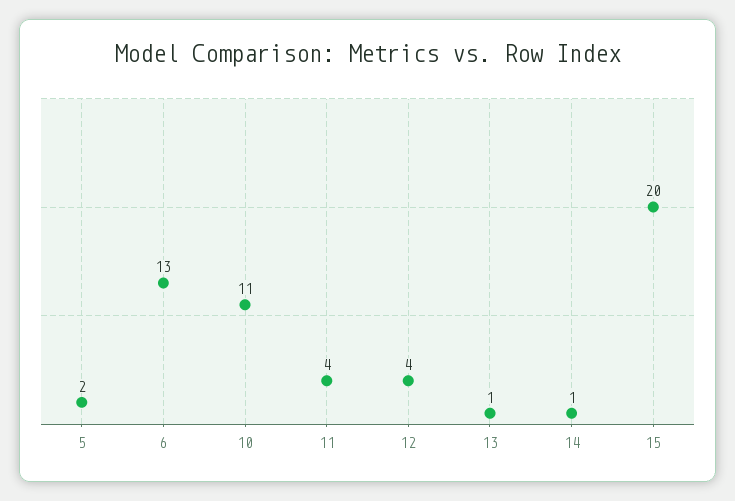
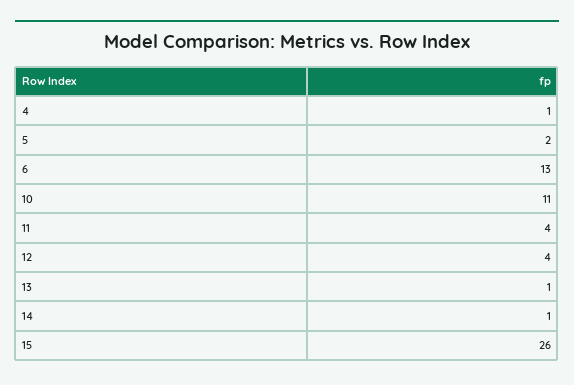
  {
    "5": 2,
    "6": 13,
    "10": 11,
    "11": 4,
    "12": 4,
    "13": 1,
    "14": 1,
-   "15": 20
+   "15": 26,
+   "4": 1
  }

